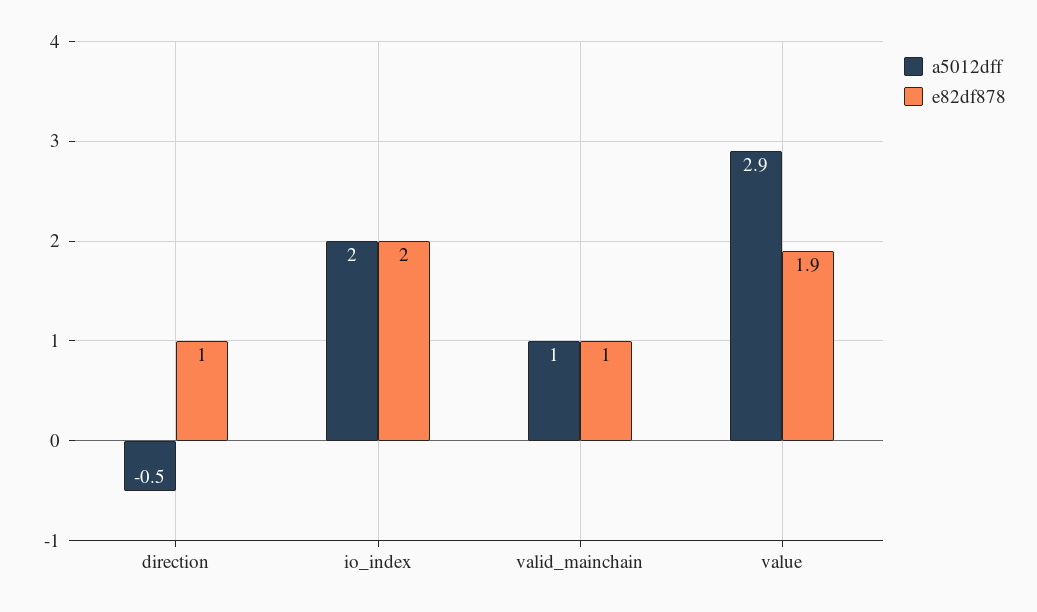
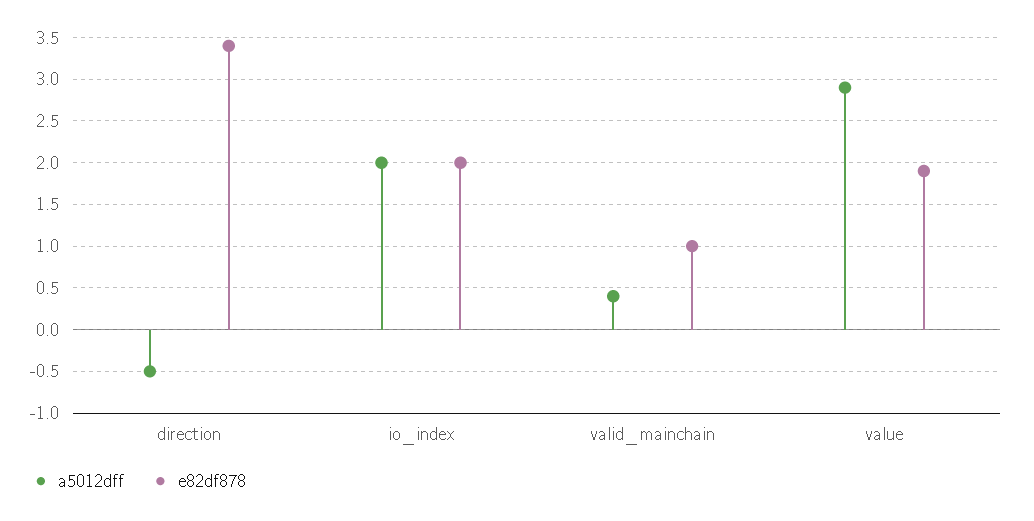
  {
    "a5012dff": {
      "direction": -0.5,
      "io_index": 2,
-     "valid_mainchain": 1,
+     "valid_mainchain": 0.4,
      "value": 2.9
    },
    "e82df878": {
-     "direction": 1,
+     "direction": 3.4,
      "io_index": 2,
      "valid_mainchain": 1,
      "value": 1.9
    }
  }

